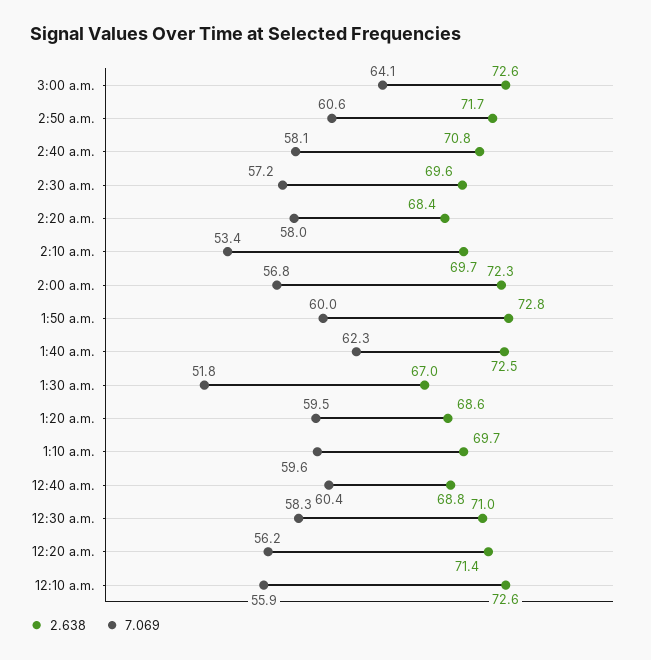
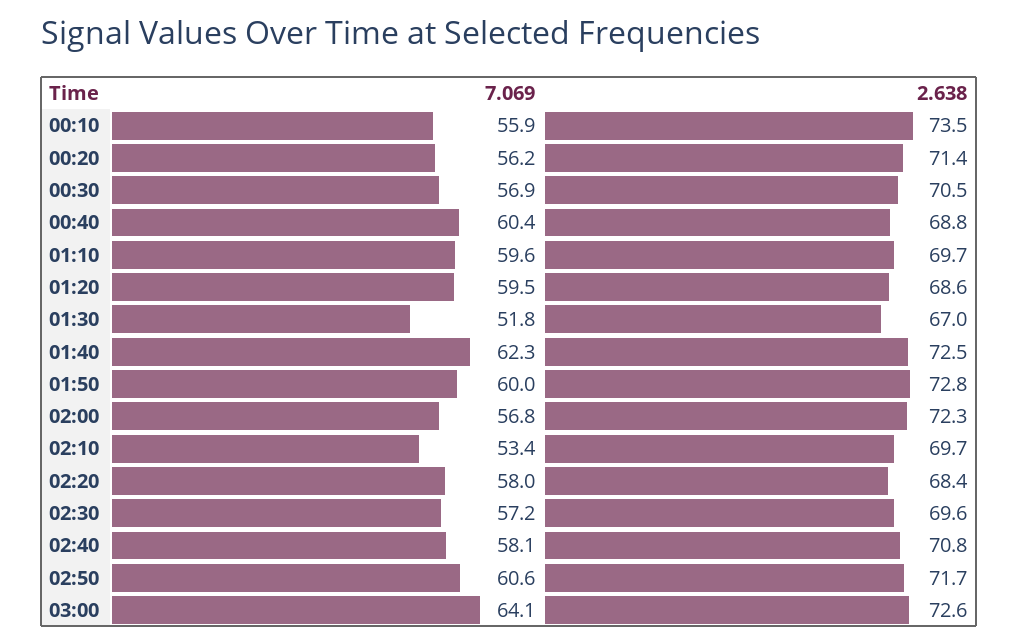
  {
    "2.638": {
      "3:00 a.m.": 72.6,
      "2:50 a.m.": 71.7,
      "2:40 a.m.": 70.8,
      "2:30 a.m.": 69.6,
      "2:20 a.m.": 68.4,
      "2:10 a.m.": 69.7,
      "2:00 a.m.": 72.3,
      "1:50 a.m.": 72.8,
      "1:40 a.m.": 72.5,
      "1:30 a.m.": 67,
      "1:20 a.m.": 68.6,
      "1:10 a.m.": 69.7,
      "12:40 a.m.": 68.8,
-     "12:30 a.m.": 71,
+     "12:30 a.m.": 70.5,
      "12:20 a.m.": 71.4,
-     "12:10 a.m.": 72.6
+     "12:10 a.m.": 73.5
    },
    "7.069": {
      "3:00 a.m.": 64.1,
      "2:50 a.m.": 60.6,
      "2:40 a.m.": 58.1,
      "2:30 a.m.": 57.2,
      "2:20 a.m.": 58,
      "2:10 a.m.": 53.4,
      "2:00 a.m.": 56.8,
      "1:50 a.m.": 60,
      "1:40 a.m.": 62.3,
      "1:30 a.m.": 51.8,
      "1:20 a.m.": 59.5,
      "1:10 a.m.": 59.6,
      "12:40 a.m.": 60.4,
-     "12:30 a.m.": 58.3,
+     "12:30 a.m.": 56.9,
      "12:20 a.m.": 56.2,
      "12:10 a.m.": 55.9
    }
  }

